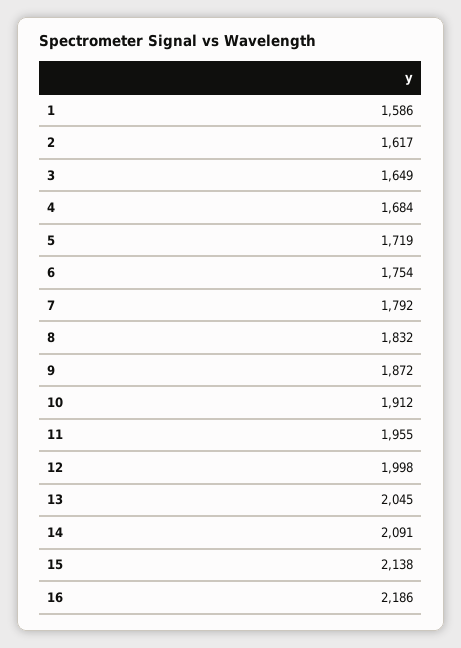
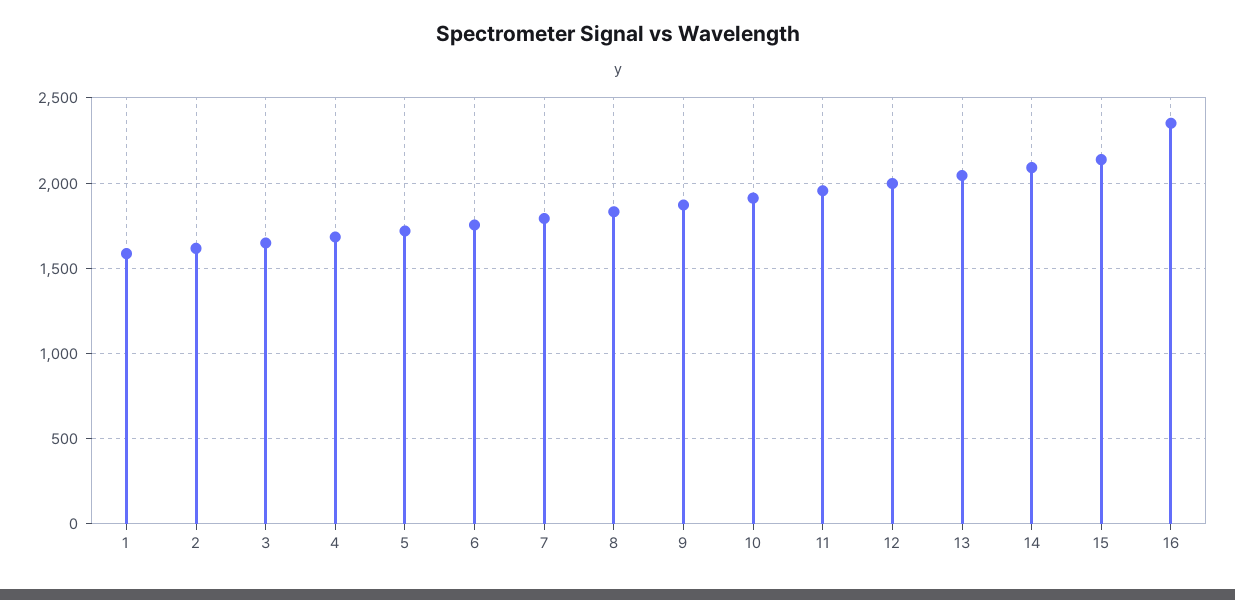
  {
    "1": 1586,
    "2": 1617,
    "3": 1649,
    "4": 1684,
    "5": 1719,
    "6": 1754,
    "7": 1792,
    "8": 1832,
    "9": 1872,
    "10": 1912,
    "11": 1955,
    "12": 1998,
    "13": 2045,
    "14": 2091,
    "15": 2138,
-   "16": 2186
+   "16": 2350
  }

